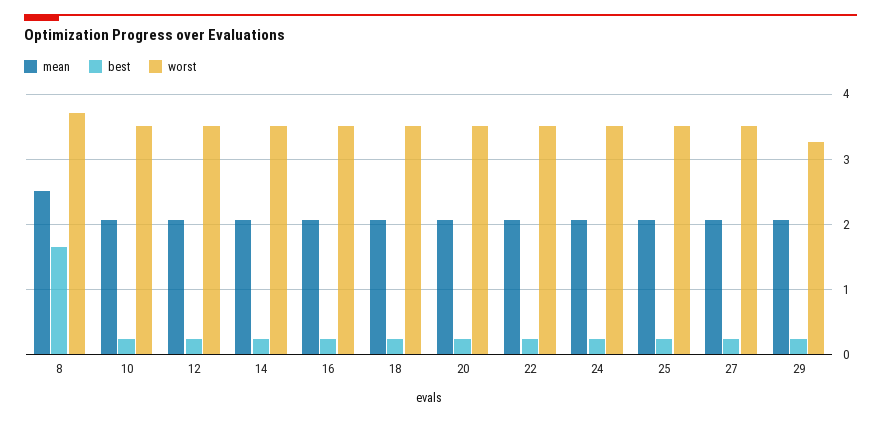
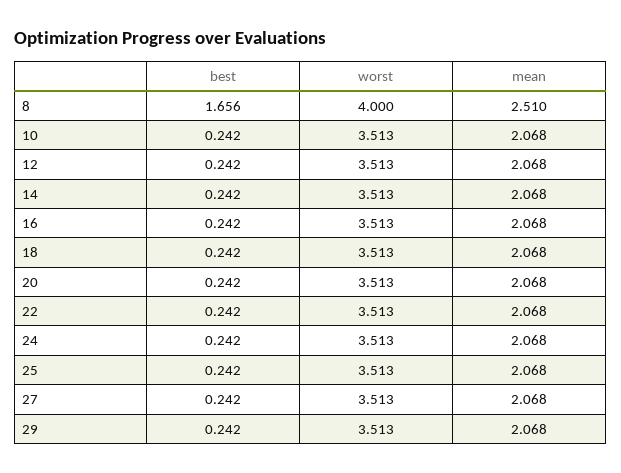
  {
    "mean": {
      "8": 2.51,
      "10": 2.068,
      "12": 2.068,
      "14": 2.068,
      "16": 2.068,
      "18": 2.068,
      "20": 2.068,
      "22": 2.068,
      "24": 2.068,
      "25": 2.068,
      "27": 2.068,
      "29": 2.068
    },
    "best": {
      "8": 1.656,
      "10": 0.242,
      "12": 0.242,
      "14": 0.242,
      "16": 0.242,
      "18": 0.242,
      "20": 0.242,
      "22": 0.242,
      "24": 0.242,
      "25": 0.242,
      "27": 0.242,
      "29": 0.242
    },
    "worst": {
-     "8": 3.7,
+     "8": 4,
      "10": 3.513,
      "12": 3.513,
      "14": 3.513,
      "16": 3.513,
      "18": 3.513,
      "20": 3.513,
      "22": 3.513,
      "24": 3.513,
      "25": 3.513,
      "27": 3.513,
-     "29": 3.3
+     "29": 3.513
    }
  }

